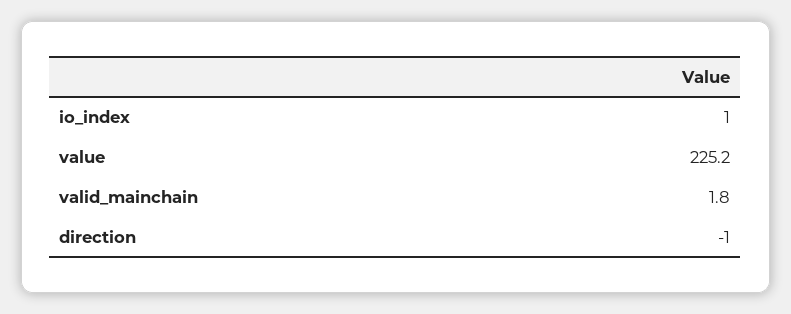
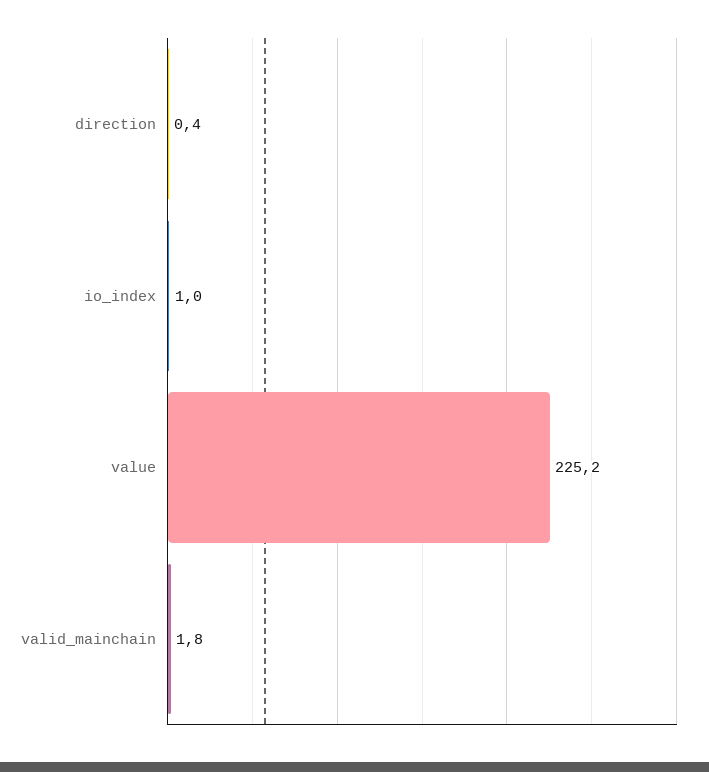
  {
    "io_index": 1,
    "value": 225.2,
    "valid_mainchain": 1.8,
-   "direction": -1
+   "direction": 0.4
  }

